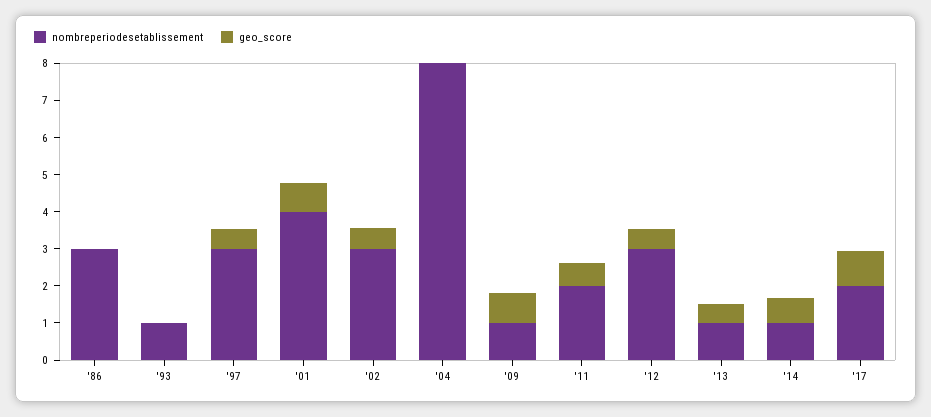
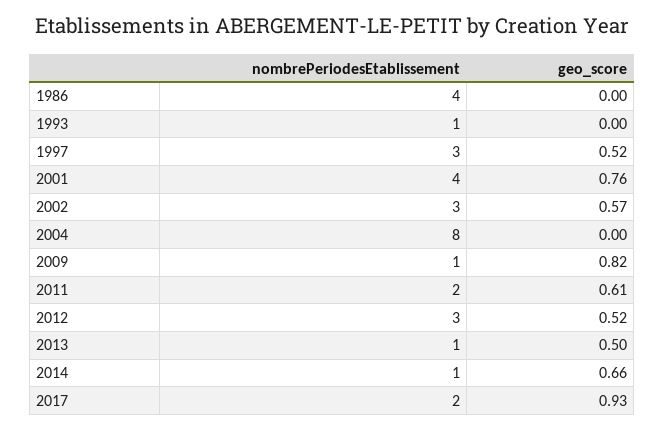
  {
    "nombreperiodesetablissement": {
-     "'86": 3,
+     "'86": 4,
      "'93": 1,
      "'97": 3,
      "'01": 4,
      "'02": 3,
      "'04": 8,
      "'09": 1,
      "'11": 2,
      "'12": 3,
      "'13": 1,
      "'14": 1,
      "'17": 2
    },
    "geo_score": {
      "'86": 0,
      "'93": 0,
      "'97": 0.52,
      "'01": 0.76,
      "'02": 0.57,
      "'04": 0,
      "'09": 0.82,
      "'11": 0.61,
      "'12": 0.52,
      "'13": 0.5,
      "'14": 0.66,
      "'17": 0.93
    }
  }

